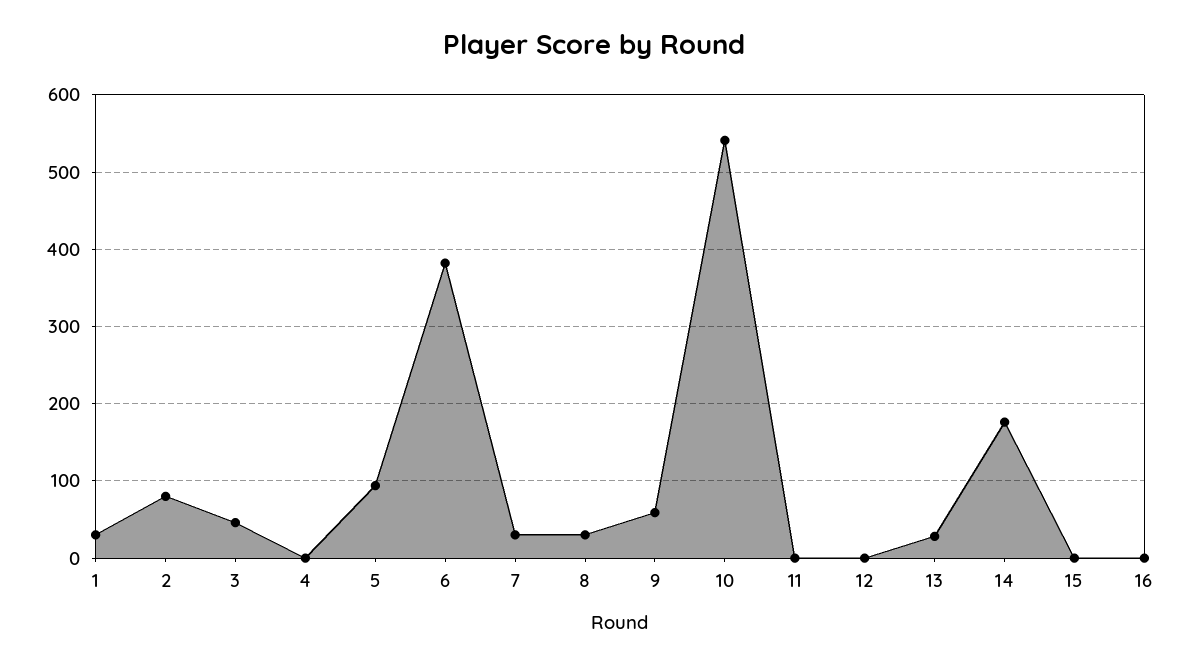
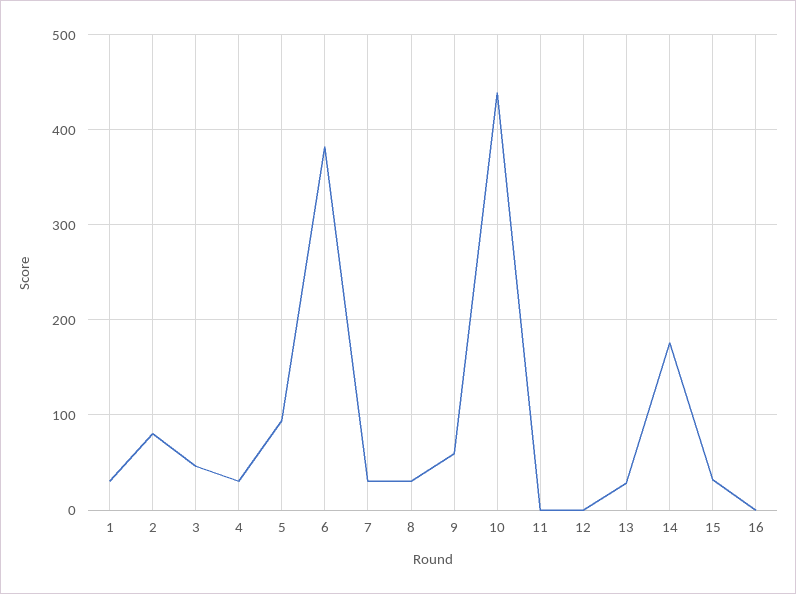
  {
    "1": 30,
    "2": 80,
    "3": 50,
-   "4": 0,
+   "4": 30,
    "5": 90,
    "6": 380,
    "7": 30,
    "8": 30,
    "9": 60,
-   "10": 540,
+   "10": 440,
    "11": 0,
    "12": 0,
    "13": 30,
    "14": 180,
-   "15": 0,
+   "15": 30,
    "16": 0
  }

